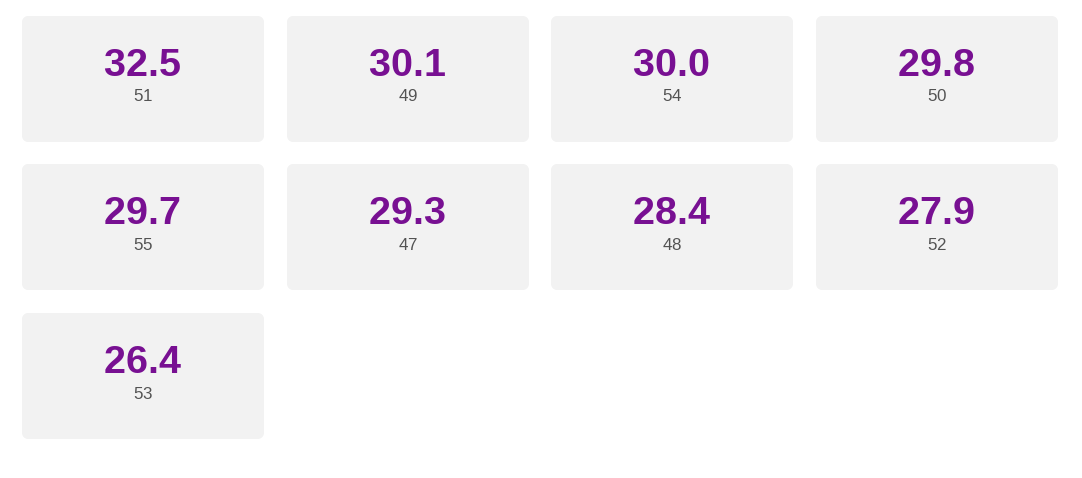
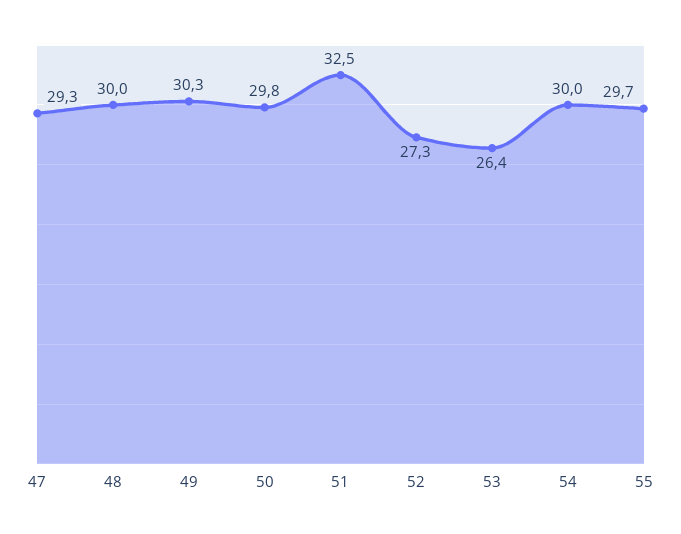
  {
    "51": 32.5,
-   "49": 30.1,
+   "49": 30.3,
    "54": 30,
    "50": 29.8,
    "55": 29.7,
    "47": 29.3,
-   "48": 28.4,
+   "48": 30,
-   "52": 27.9,
+   "52": 27.3,
    "53": 26.4
  }

